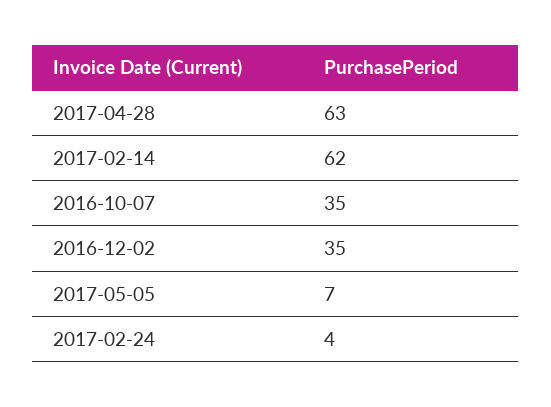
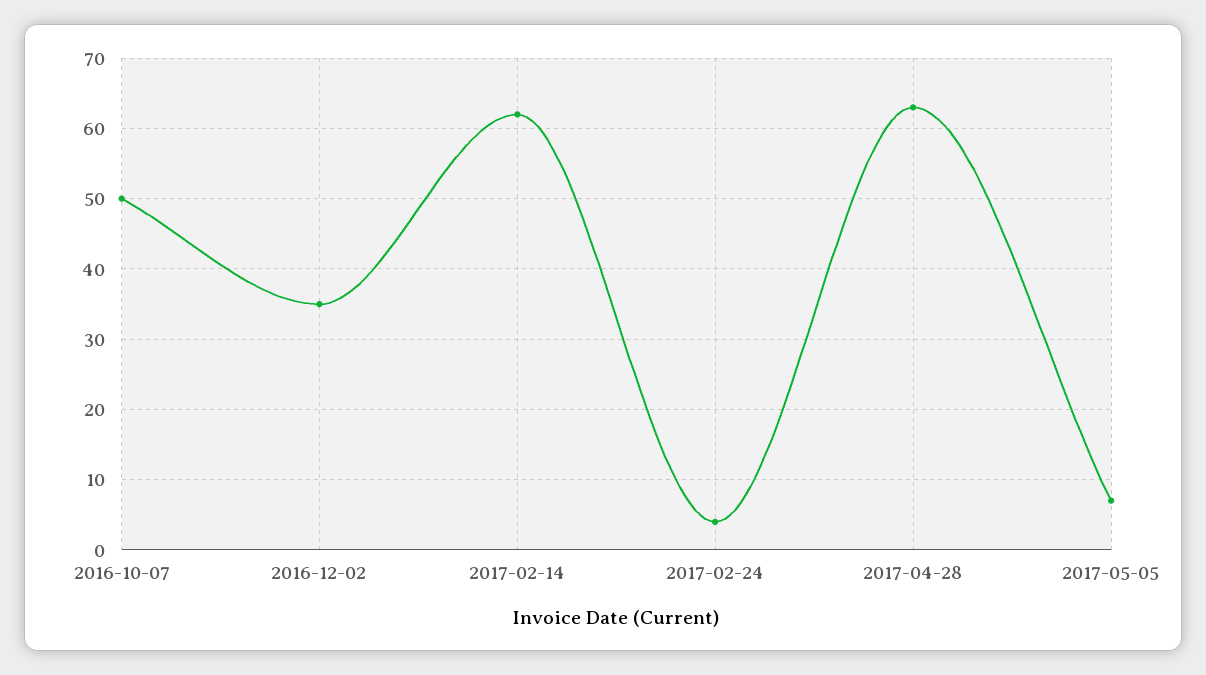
  {
    "2017-04-28": 63,
    "2017-02-14": 62,
-   "2016-10-07": 35,
+   "2016-10-07": 50,
    "2016-12-02": 35,
    "2017-05-05": 7,
    "2017-02-24": 4
  }

